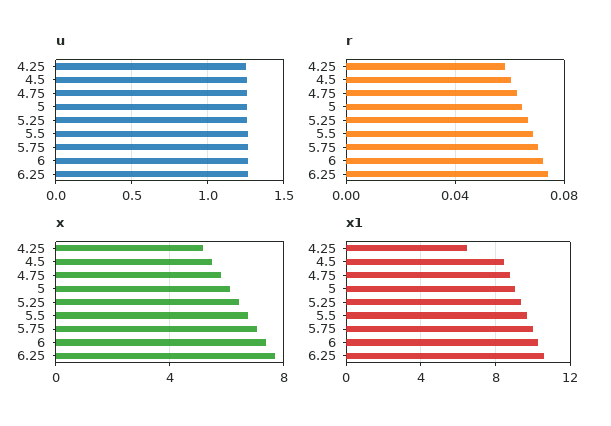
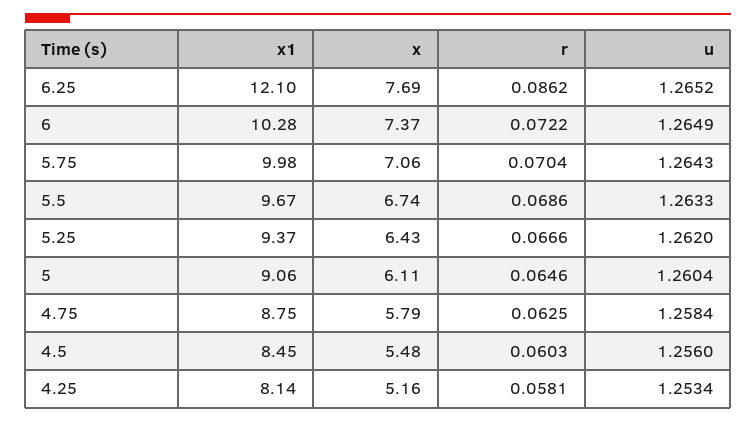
  {
    "u": {
      "4.25": 1.2534,
      "4.5": 1.256,
      "4.75": 1.2584,
      "5": 1.2604,
      "5.25": 1.262,
      "5.5": 1.2633,
      "5.75": 1.2643,
      "6": 1.2649,
      "6.25": 1.2652
    },
    "r": {
      "4.25": 0.0581,
      "4.5": 0.0603,
      "4.75": 0.0625,
      "5": 0.0646,
      "5.25": 0.0666,
      "5.5": 0.0686,
      "5.75": 0.0704,
      "6": 0.0722,
-     "6.25": 0.075
+     "6.25": 0.0862
    },
    "x": {
      "4.25": 5.16,
      "4.5": 5.48,
      "4.75": 5.79,
      "5": 6.11,
      "5.25": 6.43,
      "5.5": 6.74,
      "5.75": 7.06,
      "6": 7.37,
      "6.25": 7.69
    },
    "x1": {
-     "4.25": 6.5,
+     "4.25": 8.14,
      "4.5": 8.45,
      "4.75": 8.75,
      "5": 9.06,
      "5.25": 9.37,
      "5.5": 9.67,
      "5.75": 9.98,
      "6": 10.28,
-     "6.25": 10.5
+     "6.25": 12.1
    }
  }

